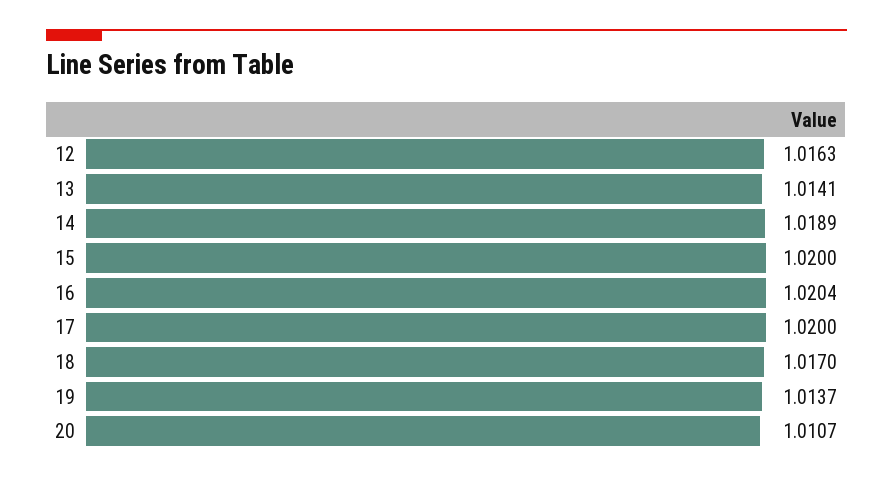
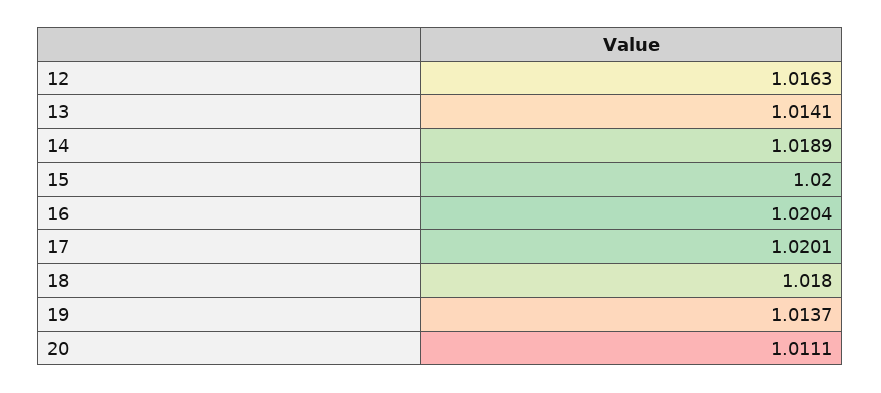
  {
    "12": 1.0163,
    "13": 1.0141,
    "14": 1.0189,
    "15": 1.02,
    "16": 1.0204,
-   "17": 1.02,
+   "17": 1.0201,
-   "18": 1.017,
+   "18": 1.018,
    "19": 1.0137,
-   "20": 1.0107
+   "20": 1.0111
  }

